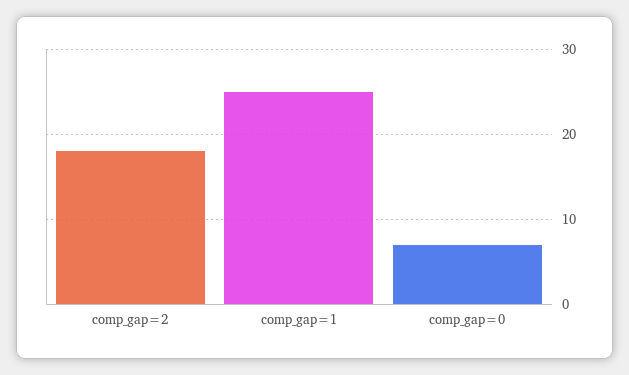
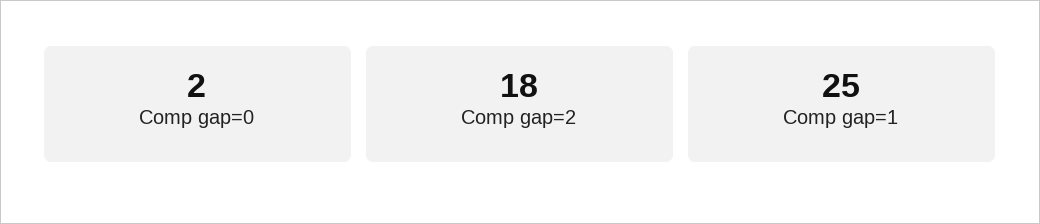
  {
    "comp_gap=2": 18,
    "comp_gap=1": 25,
-   "comp_gap=0": 7
+   "comp_gap=0": 2
  }

